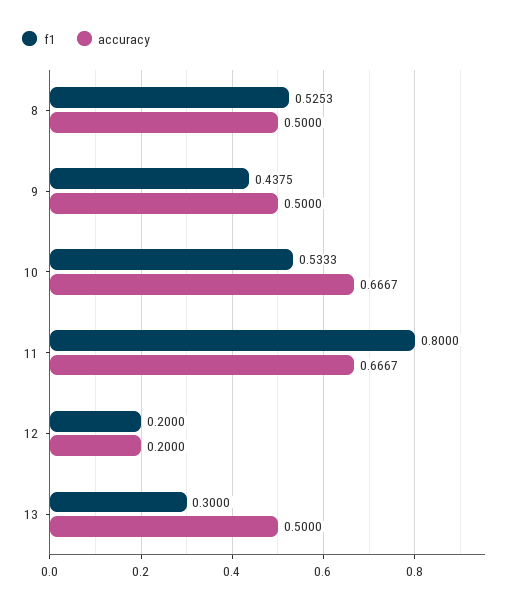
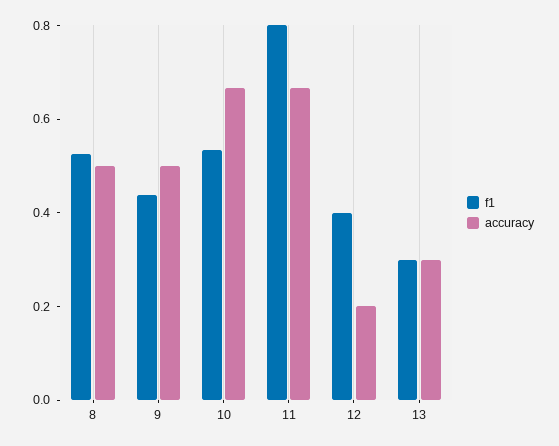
  {
    "f1": {
      "8": 0.5253,
      "9": 0.4375,
      "10": 0.5333,
      "11": 0.8,
-     "12": 0.2,
+     "12": 0.4,
      "13": 0.3
    },
    "accuracy": {
      "8": 0.5,
      "9": 0.5,
      "10": 0.6667,
      "11": 0.6667,
      "12": 0.2,
-     "13": 0.5
+     "13": 0.3
    }
  }

